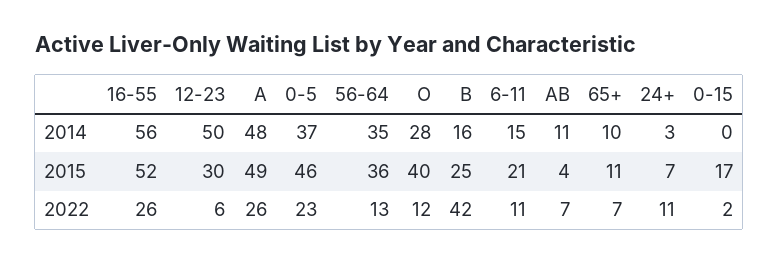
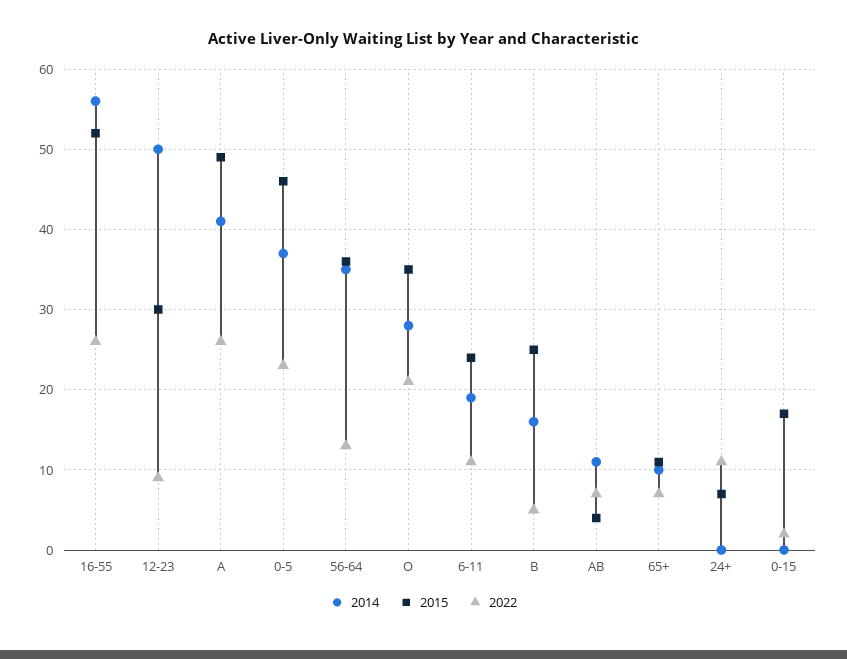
  {
    "2014": {
      "16-55": 56,
      "12-23": 50,
-     "A": 48,
+     "A": 41,
      "0-5": 37,
      "56-64": 35,
      "O": 28,
      "B": 16,
-     "6-11": 15,
+     "6-11": 19,
      "AB": 11,
      "65+": 10,
-     "24+": 3,
+     "24+": 0,
      "0-15": 0
    },
    "2015": {
      "16-55": 52,
      "12-23": 30,
      "A": 49,
      "0-5": 46,
      "56-64": 36,
-     "O": 40,
+     "O": 35,
      "B": 25,
-     "6-11": 21,
+     "6-11": 24,
      "AB": 4,
      "65+": 11,
      "24+": 7,
      "0-15": 17
    },
    "2022": {
      "16-55": 26,
-     "12-23": 6,
+     "12-23": 9,
      "A": 26,
      "0-5": 23,
      "56-64": 13,
-     "O": 12,
+     "O": 21,
-     "B": 42,
+     "B": 5,
      "6-11": 11,
      "AB": 7,
      "65+": 7,
      "24+": 11,
      "0-15": 2
    }
  }

